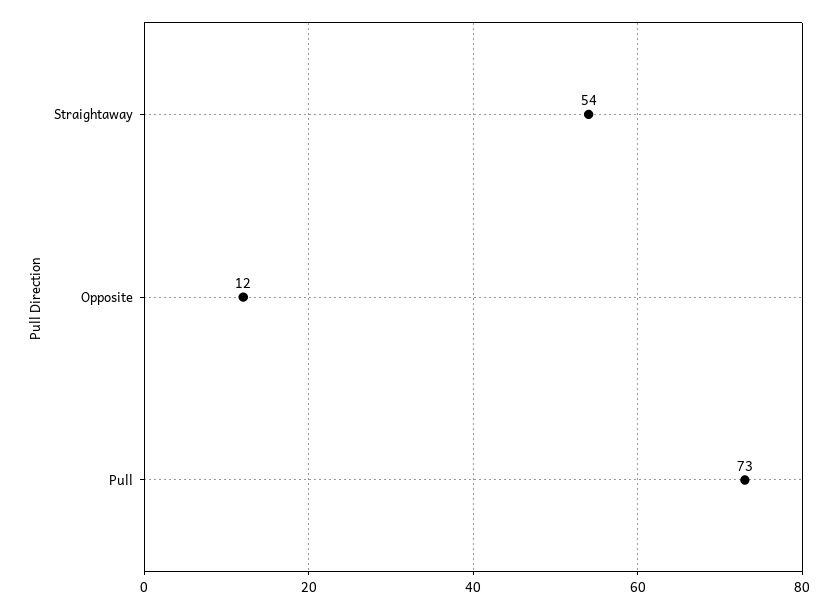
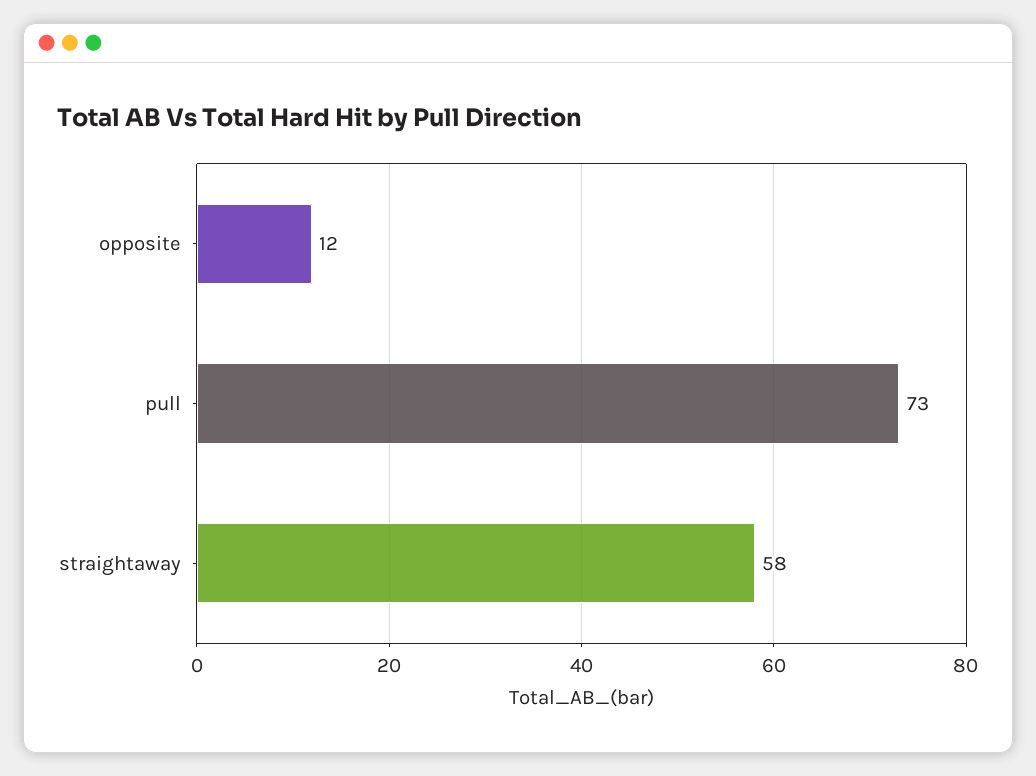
  {
-   "Straightaway": 54,
+   "Straightaway": 58,
    "Opposite": 12,
    "Pull": 73
  }

